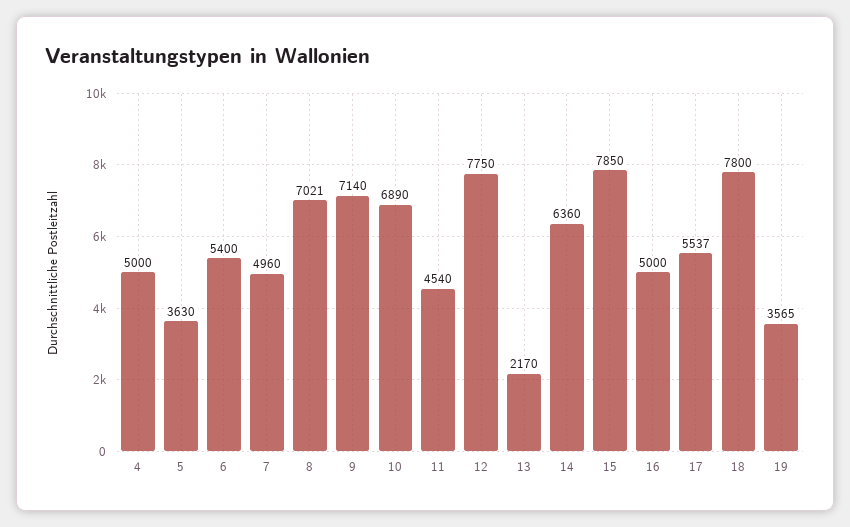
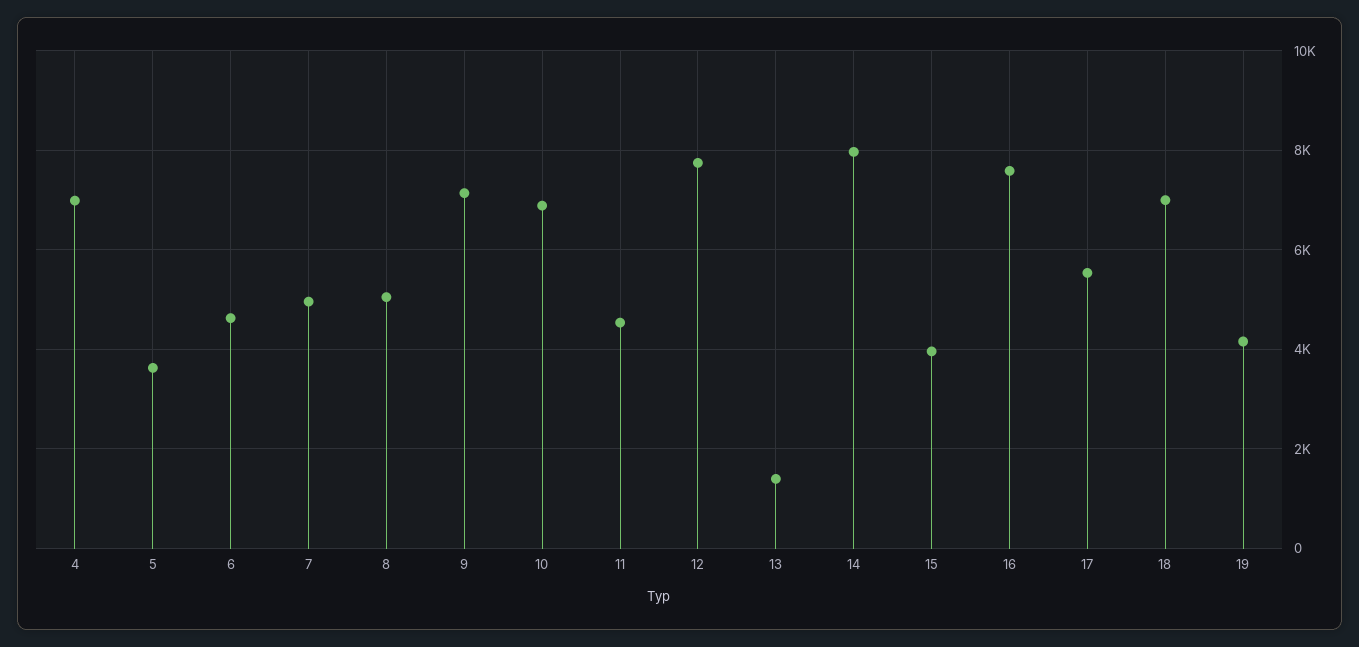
  {
-   "4": 5000,
+   "4": 7000,
    "5": 3630,
-   "6": 5400,
+   "6": 4600,
    "7": 4960,
-   "8": 7021,
+   "8": 5000,
    "9": 7140,
    "10": 6890,
    "11": 4540,
    "12": 7750,
-   "13": 2170,
+   "13": 1400,
-   "14": 6360,
+   "14": 8000,
-   "15": 7850,
+   "15": 4000,
-   "16": 5000,
+   "16": 7600,
    "17": 5537,
-   "18": 7800,
+   "18": 7000,
-   "19": 3565
+   "19": 4200
  }

